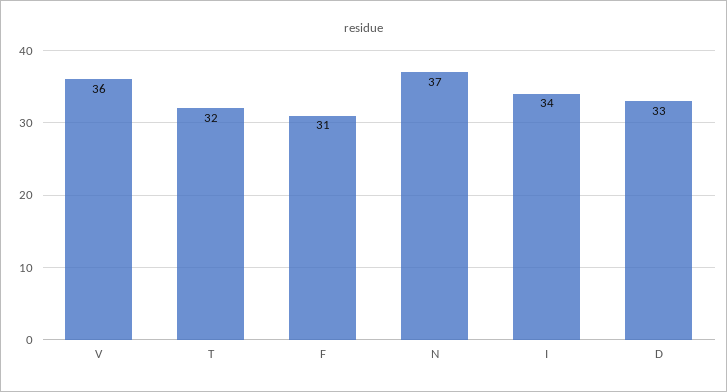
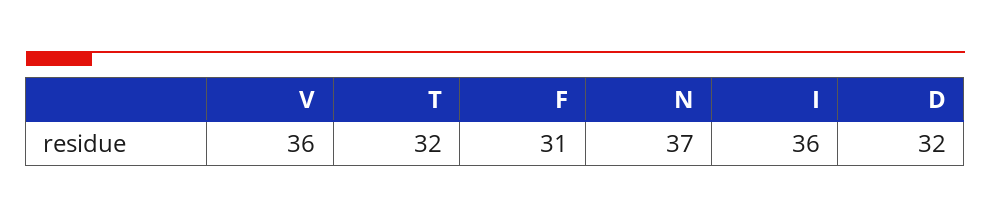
  {
    "V": 36,
    "T": 32,
    "F": 31,
    "N": 37,
-   "I": 34,
+   "I": 36,
-   "D": 33
+   "D": 32
  }

